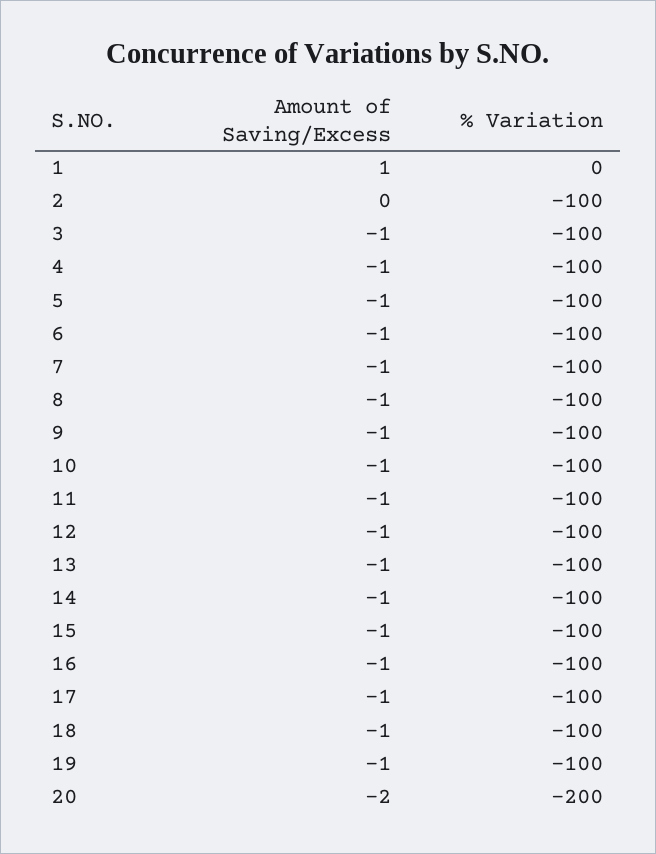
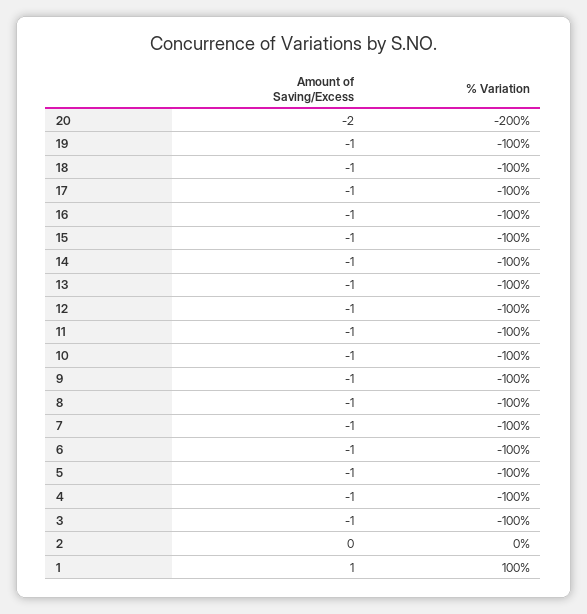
  {
    "Amount of Saving/Excess": {
      "1": 1,
      "2": 0,
      "3": -1,
      "4": -1,
      "5": -1,
      "6": -1,
      "7": -1,
      "8": -1,
      "9": -1,
      "10": -1,
      "11": -1,
      "12": -1,
      "13": -1,
      "14": -1,
      "15": -1,
      "16": -1,
      "17": -1,
      "18": -1,
      "19": -1,
      "20": -2
    },
    "% Variation": {
-     "1": 0,
+     "1": 100,
-     "2": -100,
+     "2": 0,
      "3": -100,
      "4": -100,
      "5": -100,
      "6": -100,
      "7": -100,
      "8": -100,
      "9": -100,
      "10": -100,
      "11": -100,
      "12": -100,
      "13": -100,
      "14": -100,
      "15": -100,
      "16": -100,
      "17": -100,
      "18": -100,
      "19": -100,
      "20": -200
    }
  }

